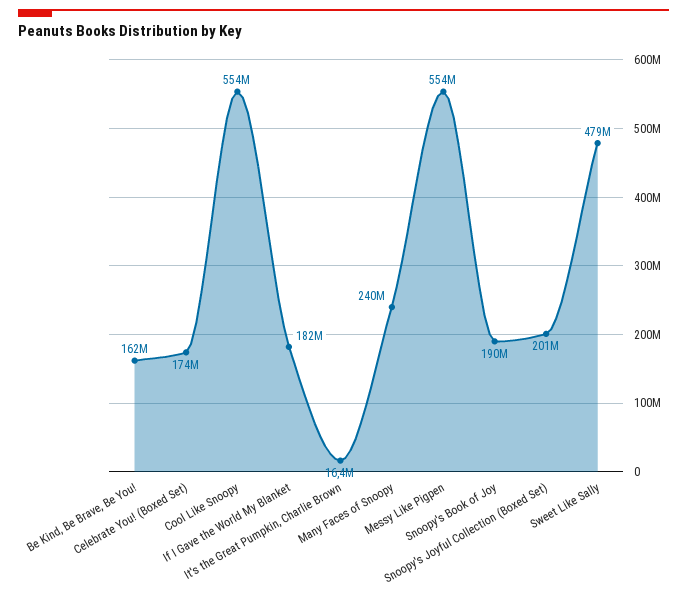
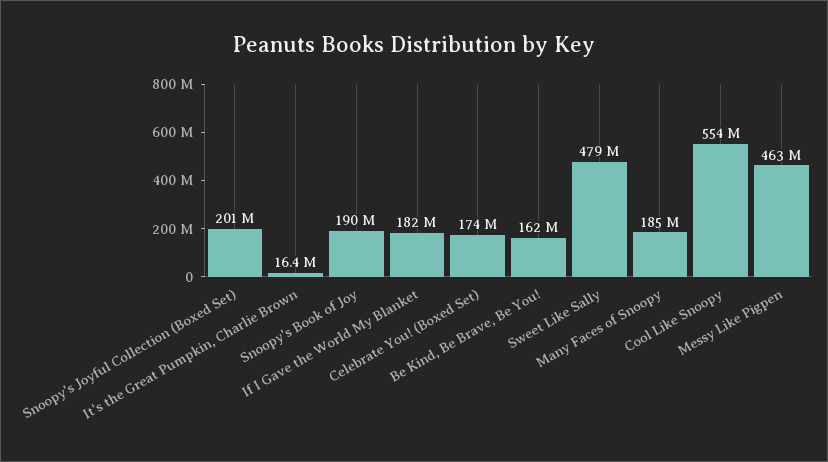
  {
    "Be Kind, Be Brave, Be You!": 162000000,
    "Celebrate You! (Boxed Set)": 174000000,
    "Cool Like Snoopy": 554000000,
    "If I Gave the World My Blanket": 182000000,
    "It's the Great Pumpkin, Charlie Brown": 16400000,
-   "Many Faces of Snoopy": 240000000,
+   "Many Faces of Snoopy": 185000000,
-   "Messy Like Pigpen": 554000000,
+   "Messy Like Pigpen": 463000000,
    "Snoopy's Book of Joy": 190000000,
    "Snoopy's Joyful Collection (Boxed Set)": 201000000,
    "Sweet Like Sally": 479000000
  }

